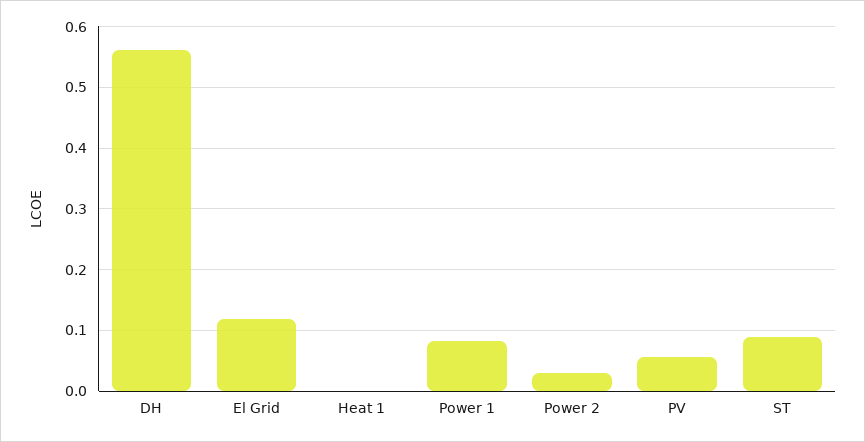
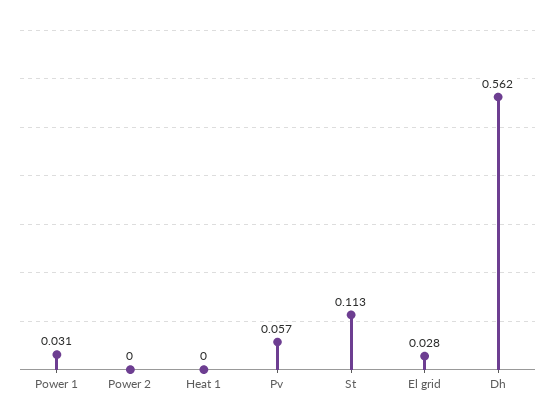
  {
    "DH": 0.562,
-   "El Grid": 0.12,
+   "El Grid": 0.028,
    "Heat 1": 0,
-   "Power 1": 0.08,
+   "Power 1": 0.031,
-   "Power 2": 0.03,
+   "Power 2": 0,
    "PV": 0.057,
-   "ST": 0.09
+   "ST": 0.113
  }

